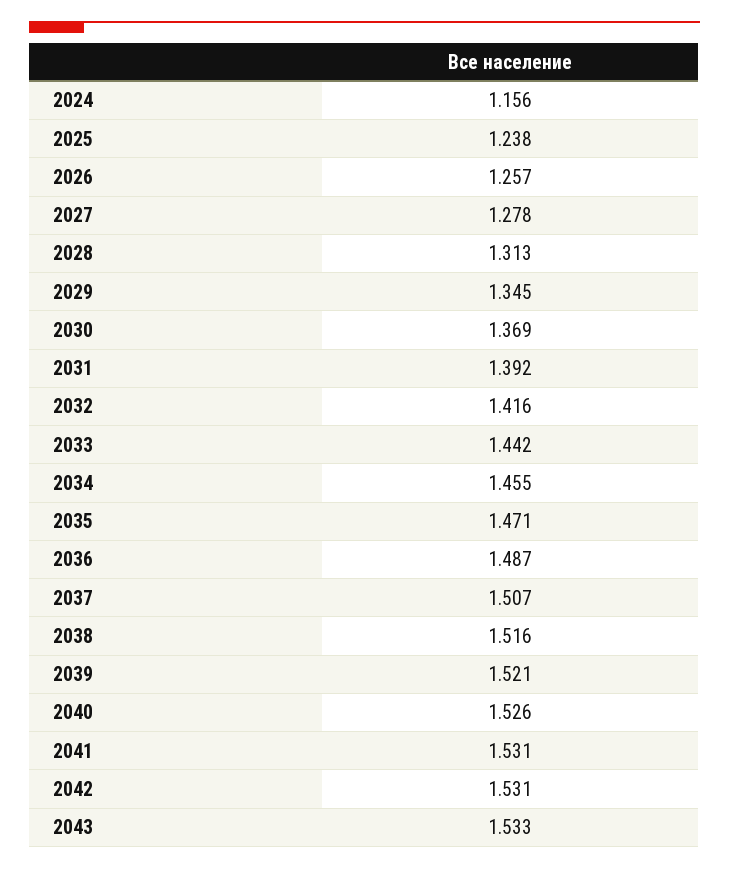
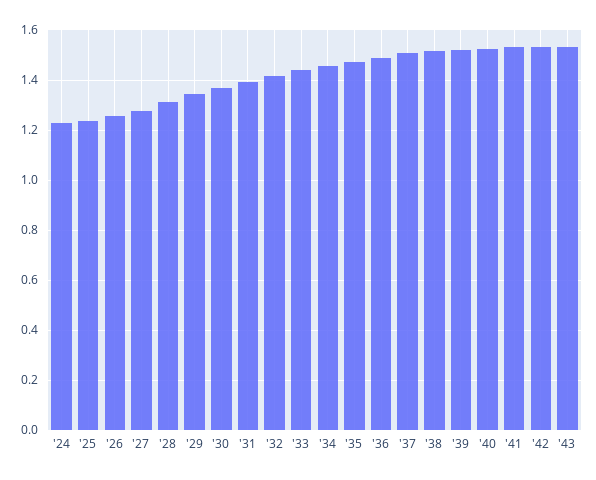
  {
-   "2024": 1.156,
+   "2024": 1.225,
    "2025": 1.238,
    "2026": 1.257,
    "2027": 1.278,
    "2028": 1.313,
    "2029": 1.345,
    "2030": 1.369,
    "2031": 1.392,
    "2032": 1.416,
    "2033": 1.442,
    "2034": 1.455,
    "2035": 1.471,
    "2036": 1.487,
    "2037": 1.507,
    "2038": 1.516,
    "2039": 1.521,
    "2040": 1.526,
    "2041": 1.531,
    "2042": 1.531,
    "2043": 1.533
  }

